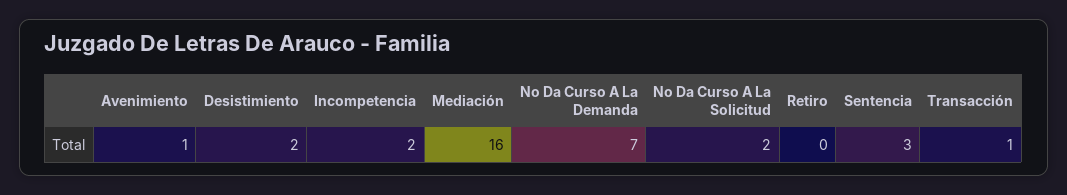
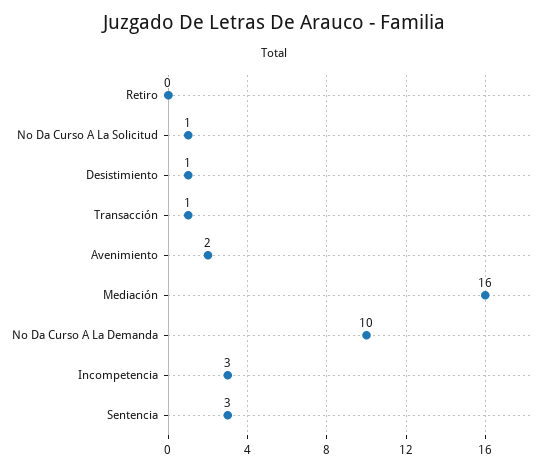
  {
-   "Avenimiento": 1,
+   "Avenimiento": 2,
-   "Desistimiento": 2,
+   "Desistimiento": 1,
-   "Incompetencia": 2,
+   "Incompetencia": 3,
    "Mediación": 16,
-   "No Da Curso A La Demanda": 7,
+   "No Da Curso A La Demanda": 10,
-   "No Da Curso A La Solicitud": 2,
+   "No Da Curso A La Solicitud": 1,
    "Retiro": 0,
    "Sentencia": 3,
    "Transacción": 1
  }

